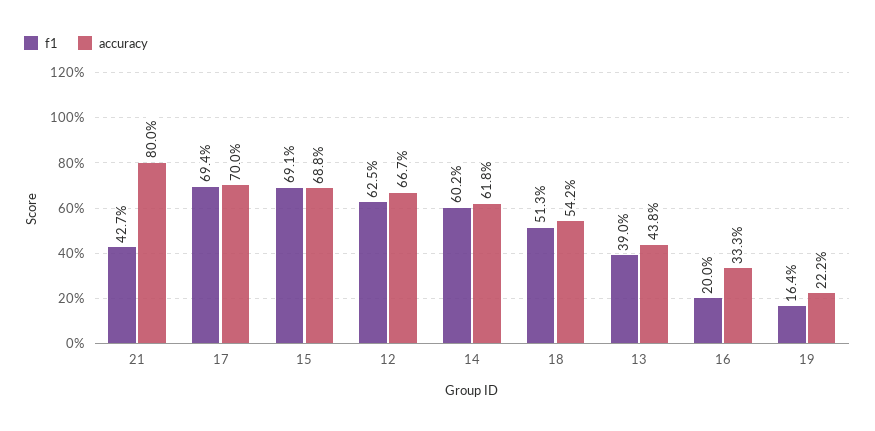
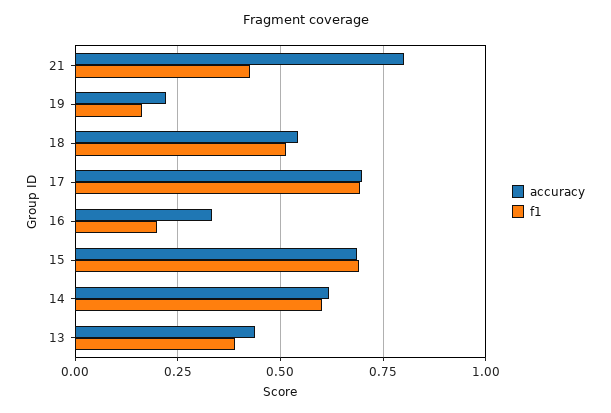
  {
    "f1": {
      "21": 0.427,
      "17": 0.694,
      "15": 0.691,
-     "12": 0.625,
      "14": 0.602,
      "18": 0.513,
      "13": 0.39,
      "16": 0.2,
      "19": 0.164
    },
    "accuracy": {
      "21": 0.8,
      "17": 0.7,
      "15": 0.688,
-     "12": 0.667,
      "14": 0.618,
      "18": 0.542,
      "13": 0.438,
      "16": 0.333,
      "19": 0.222
    }
  }

